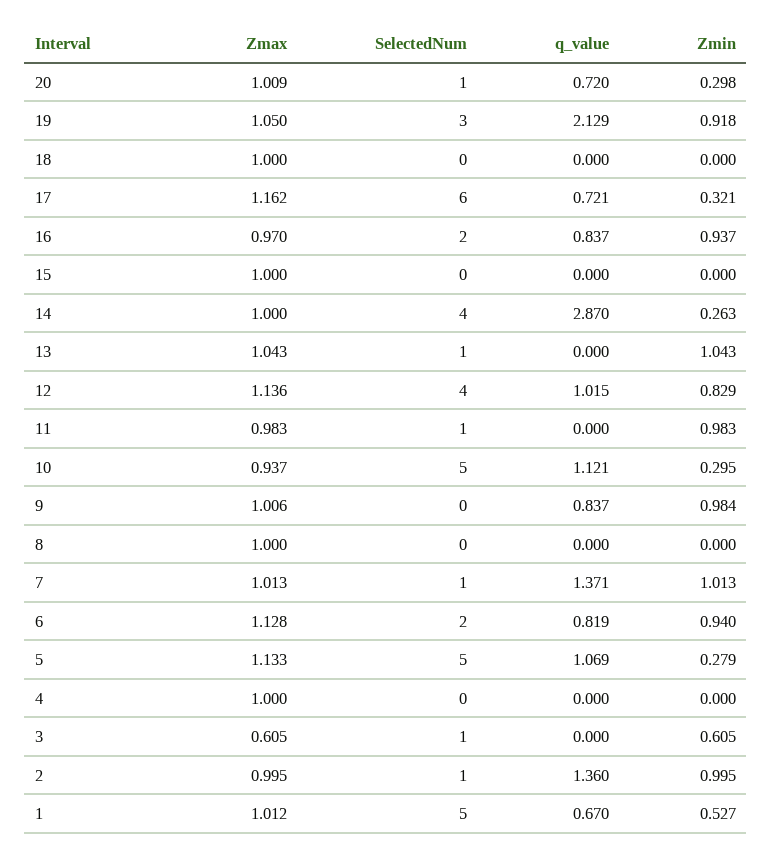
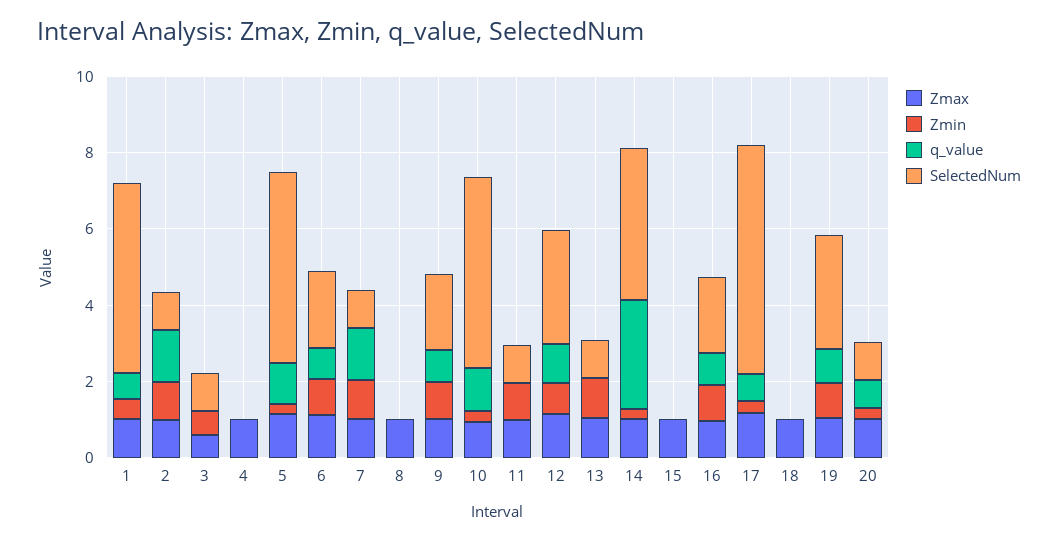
  {
    "Zmax": {
      "20": 1.009,
      "19": 1.05,
      "18": 1,
      "17": 1.162,
      "16": 0.97,
      "15": 1,
      "14": 1,
      "13": 1.043,
      "12": 1.136,
      "11": 0.983,
      "10": 0.937,
      "9": 1.006,
      "8": 1,
      "7": 1.013,
      "6": 1.128,
      "5": 1.133,
      "4": 1,
      "3": 0.605,
      "2": 0.995,
      "1": 1.012
    },
    "SelectedNum": {
      "20": 1,
      "19": 3,
      "18": 0,
      "17": 6,
      "16": 2,
      "15": 0,
      "14": 4,
      "13": 1,
-     "12": 4,
+     "12": 3,
      "11": 1,
      "10": 5,
-     "9": 0,
+     "9": 2,
      "8": 0,
      "7": 1,
      "6": 2,
      "5": 5,
      "4": 0,
      "3": 1,
      "2": 1,
      "1": 5
    },
    "q_value": {
      "20": 0.72,
-     "19": 2.129,
+     "19": 1,
      "18": 0,
      "17": 0.721,
      "16": 0.837,
      "15": 0,
      "14": 2.87,
      "13": 0,
      "12": 1.015,
      "11": 0,
      "10": 1.121,
      "9": 0.837,
      "8": 0,
      "7": 1.371,
      "6": 0.819,
      "5": 1.069,
      "4": 0,
      "3": 0,
      "2": 1.36,
      "1": 0.67
    },
    "Zmin": {
      "20": 0.298,
      "19": 0.918,
      "18": 0,
      "17": 0.321,
      "16": 0.937,
      "15": 0,
      "14": 0.263,
      "13": 1.043,
      "12": 0.829,
      "11": 0.983,
      "10": 0.295,
      "9": 0.984,
      "8": 0,
      "7": 1.013,
      "6": 0.94,
      "5": 0.279,
      "4": 0,
      "3": 0.605,
      "2": 0.995,
      "1": 0.527
    }
  }

